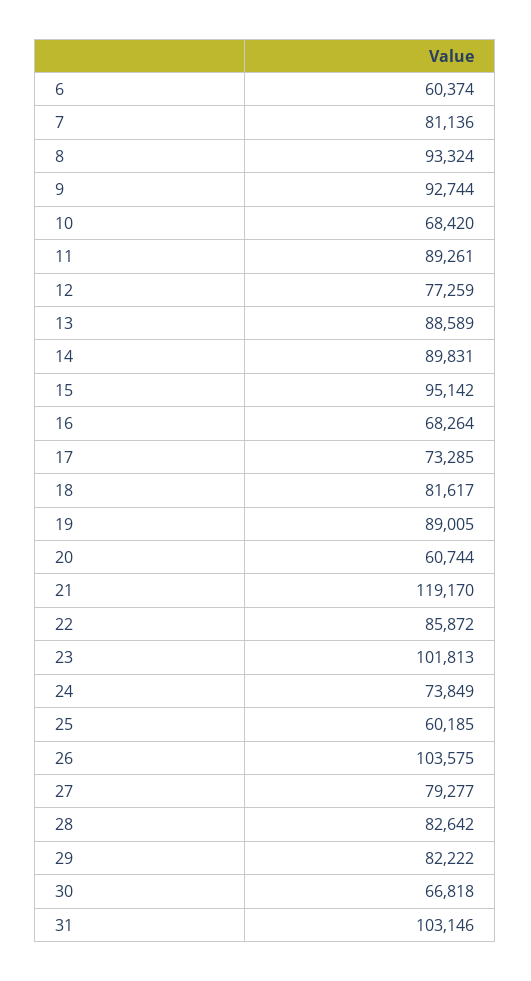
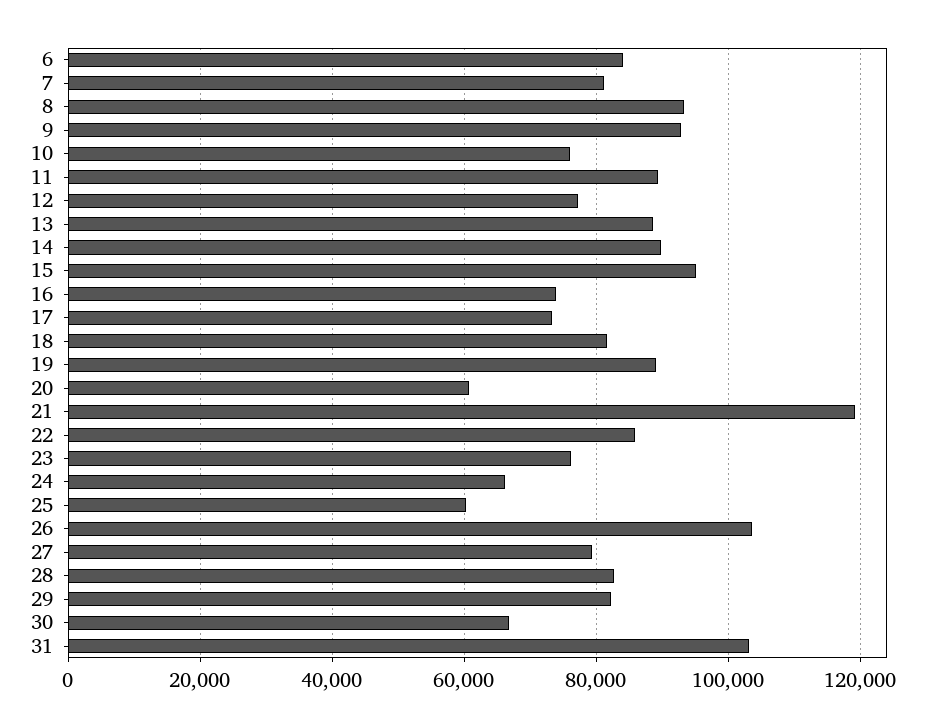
  {
-   "6": 60374,
+   "6": 84000,
    "7": 81136,
    "8": 93324,
    "9": 92744,
-   "10": 68420,
+   "10": 76000,
    "11": 89261,
    "12": 77259,
    "13": 88589,
    "14": 89831,
    "15": 95142,
-   "16": 68264,
+   "16": 74000,
    "17": 73285,
    "18": 81617,
    "19": 89005,
    "20": 60744,
    "21": 119170,
    "22": 85872,
-   "23": 101813,
+   "23": 76000,
-   "24": 73849,
+   "24": 66000,
    "25": 60185,
    "26": 103575,
    "27": 79277,
    "28": 82642,
    "29": 82222,
    "30": 66818,
    "31": 103146
  }

